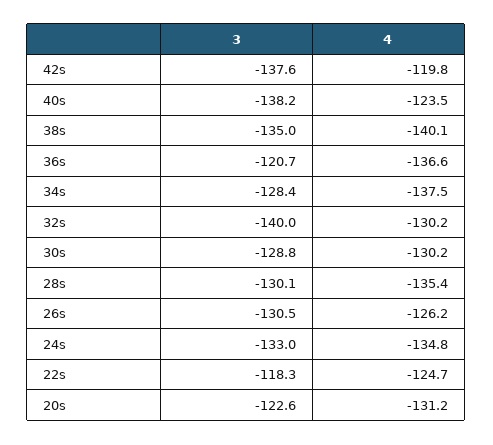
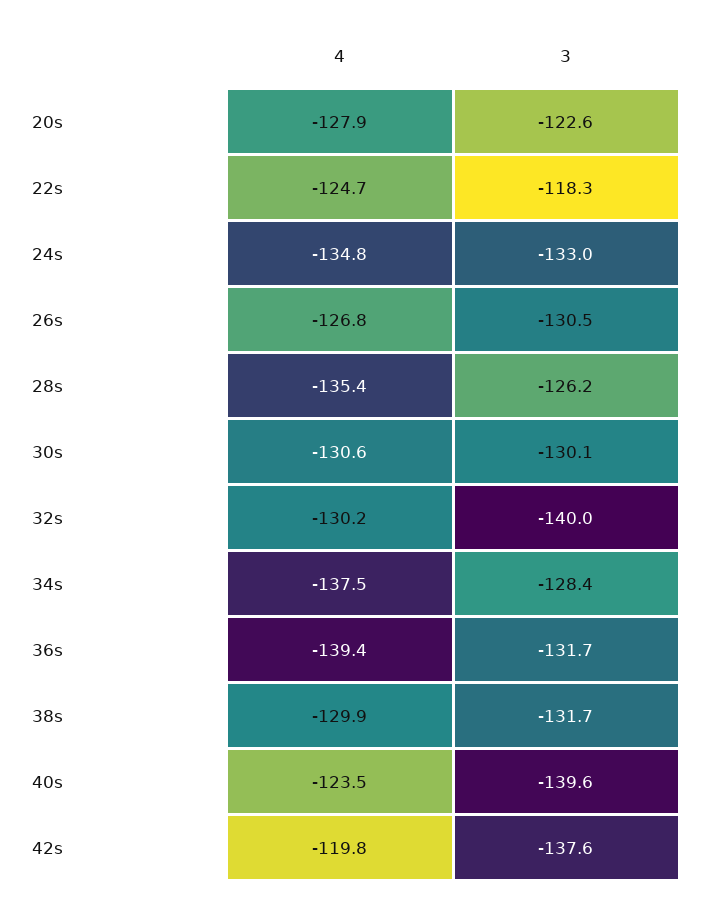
  {
    "3": {
      "42s": -137.6,
-     "40s": -138.2,
+     "40s": -139.6,
-     "38s": -135,
+     "38s": -131.7,
-     "36s": -120.7,
+     "36s": -131.7,
      "34s": -128.4,
      "32s": -140,
-     "30s": -128.8,
+     "30s": -130.1,
-     "28s": -130.1,
+     "28s": -126.2,
      "26s": -130.5,
      "24s": -133,
      "22s": -118.3,
      "20s": -122.6
    },
    "4": {
      "42s": -119.8,
      "40s": -123.5,
-     "38s": -140.1,
+     "38s": -129.9,
-     "36s": -136.6,
+     "36s": -139.4,
      "34s": -137.5,
      "32s": -130.2,
-     "30s": -130.2,
+     "30s": -130.6,
      "28s": -135.4,
-     "26s": -126.2,
+     "26s": -126.8,
      "24s": -134.8,
      "22s": -124.7,
-     "20s": -131.2
+     "20s": -127.9
    }
  }

